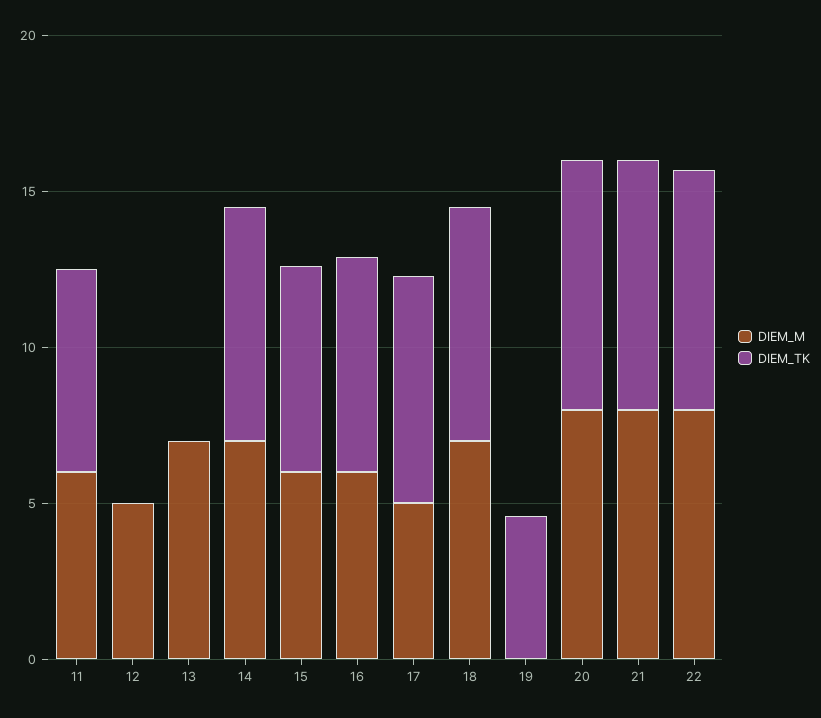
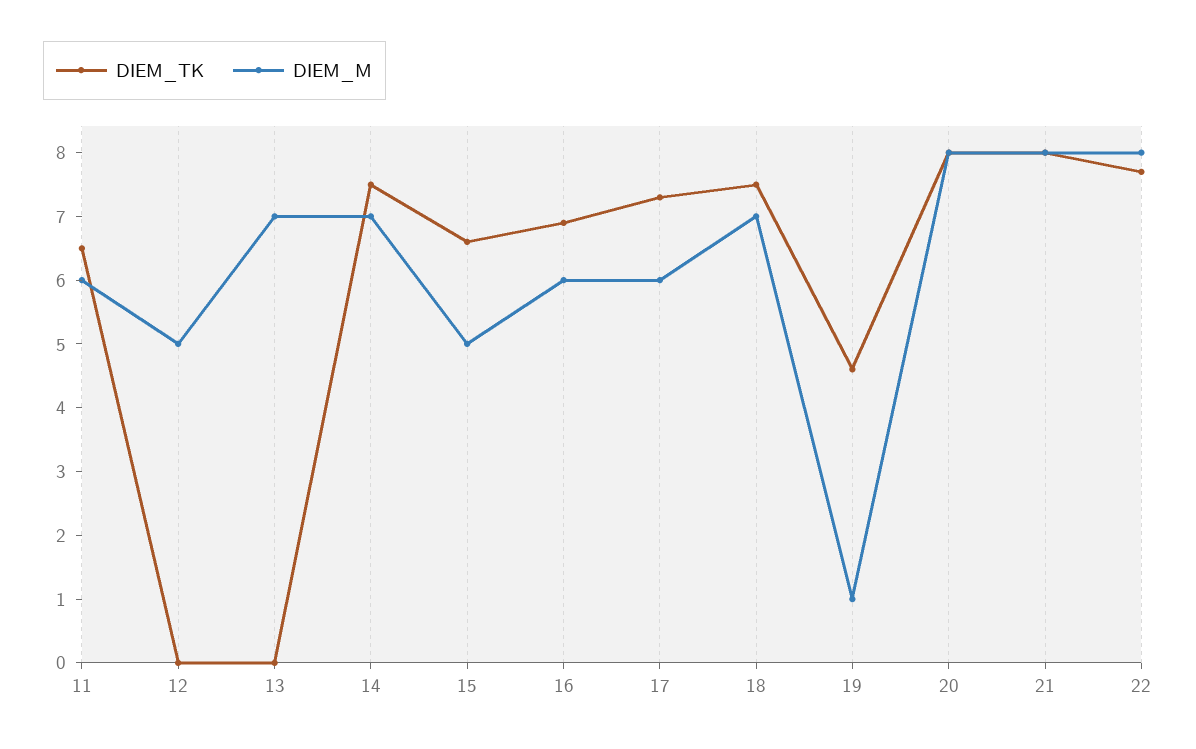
  {
    "DIEM_M": {
      "11": 6,
      "12": 5,
      "13": 7,
      "14": 7,
-     "15": 6,
+     "15": 5,
      "16": 6,
-     "17": 5,
+     "17": 6,
      "18": 7,
-     "19": 0,
+     "19": 1,
      "20": 8,
      "21": 8,
      "22": 8
    },
    "DIEM_TK": {
      "11": 6.5,
      "12": 0,
      "13": 0,
      "14": 7.5,
      "15": 6.5,
      "16": 7,
      "17": 7.5,
      "18": 7.5,
      "19": 4.5,
      "20": 8,
      "21": 8,
      "22": 7.5
    }
  }

